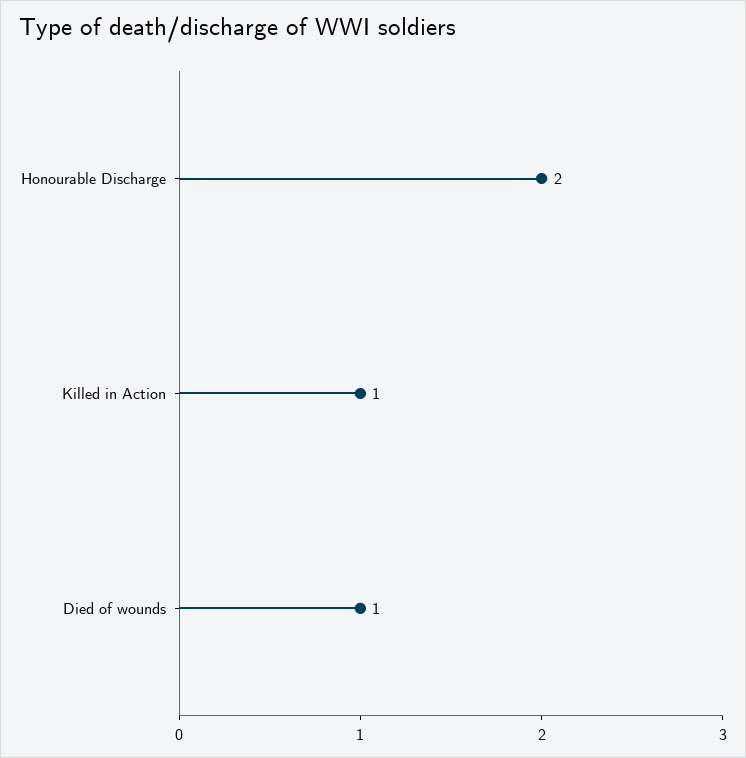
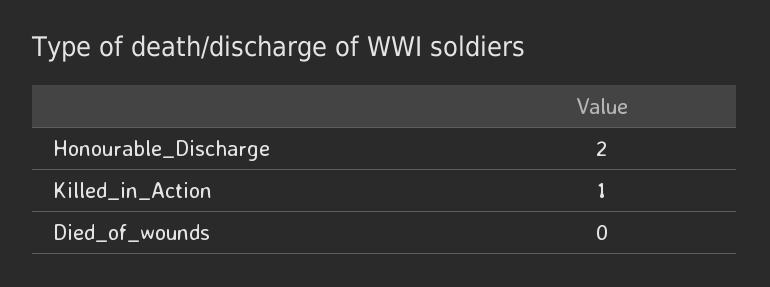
  {
    "Honourable Discharge": 2,
    "Killed in Action": 1,
-   "Died of wounds": 1
+   "Died of wounds": 0
  }

